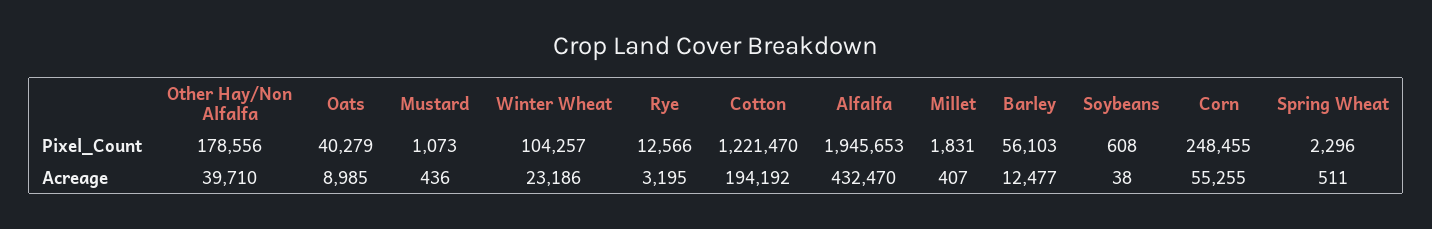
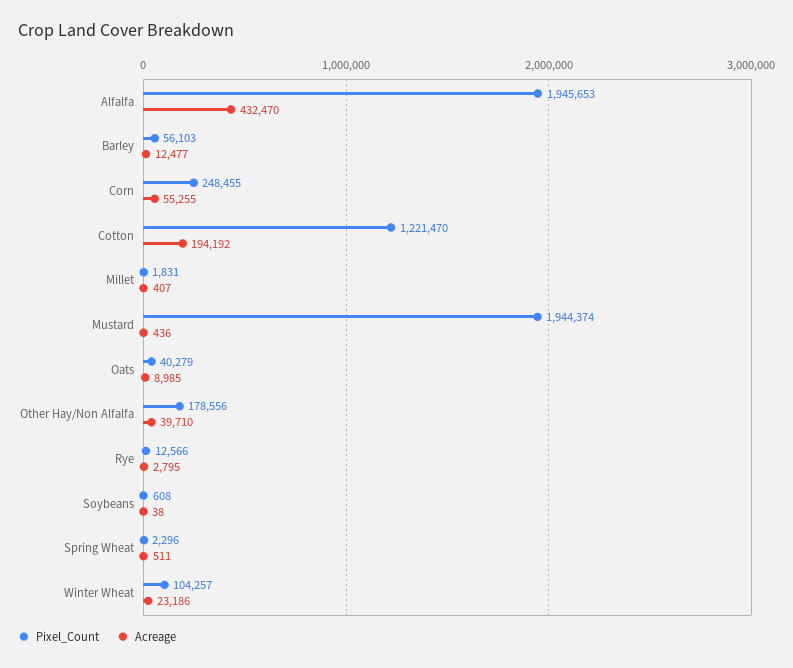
  {
    "Pixel_Count": {
      "Other Hay/Non Alfalfa": 178556,
      "Oats": 40279,
-     "Mustard": 1073,
+     "Mustard": 1944374,
      "Winter Wheat": 104257,
      "Rye": 12566,
      "Cotton": 1221470,
      "Alfalfa": 1945653,
      "Millet": 1831,
      "Barley": 56103,
      "Soybeans": 608,
      "Corn": 248455,
      "Spring Wheat": 2296
    },
    "Acreage": {
      "Other Hay/Non Alfalfa": 39710,
      "Oats": 8985,
      "Mustard": 436,
      "Winter Wheat": 23186,
-     "Rye": 3195,
+     "Rye": 2795,
      "Cotton": 194192,
      "Alfalfa": 432470,
      "Millet": 407,
      "Barley": 12477,
      "Soybeans": 38,
      "Corn": 55255,
      "Spring Wheat": 511
    }
  }

